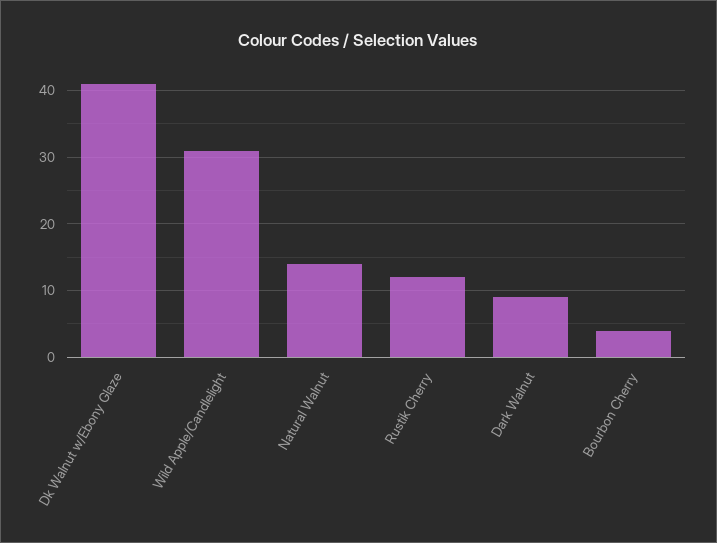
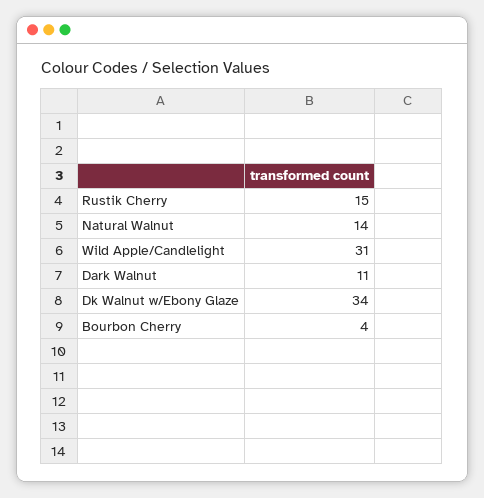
  {
-   "Dk Walnut w/Ebony Glaze": 41,
+   "Dk Walnut w/Ebony Glaze": 34,
    "Wild Apple/Candlelight": 31,
    "Natural Walnut": 14,
-   "Rustik Cherry": 12,
+   "Rustik Cherry": 15,
-   "Dark Walnut": 9,
+   "Dark Walnut": 11,
    "Bourbon Cherry": 4
  }

